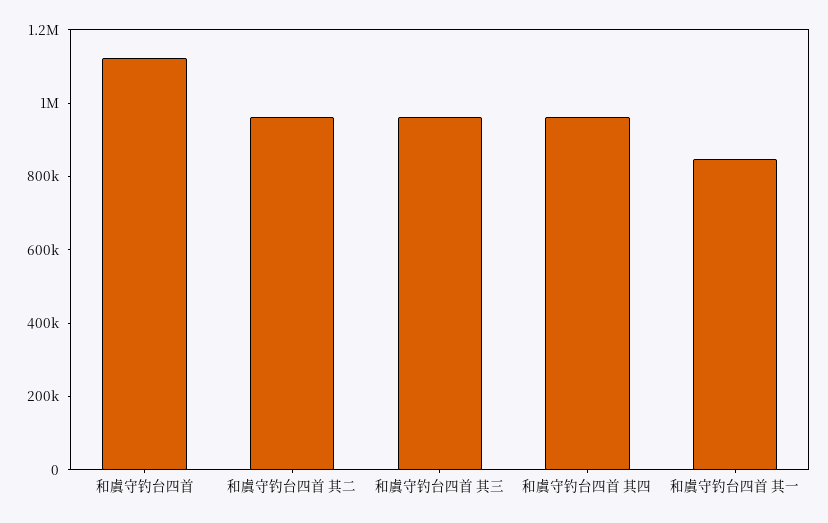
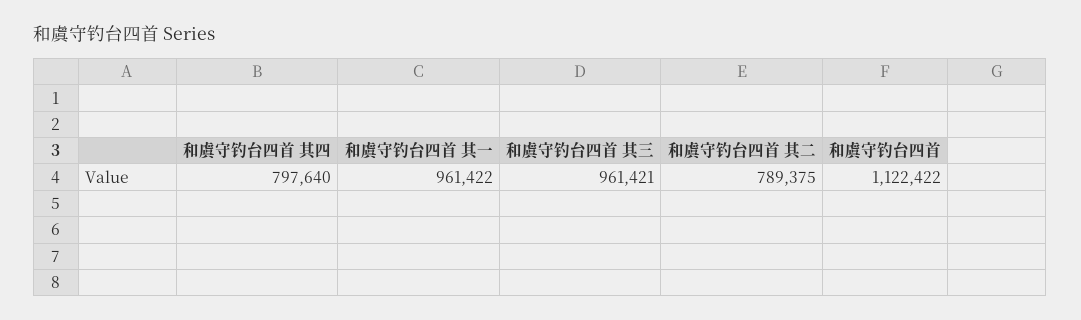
  {
    "和虞守钓台四首": 1122422,
-   "和虞守钓台四首 其二": 950000,
+   "和虞守钓台四首 其二": 789375,
    "和虞守钓台四首 其三": 961421,
-   "和虞守钓台四首 其四": 950000,
+   "和虞守钓台四首 其四": 797640,
-   "和虞守钓台四首 其一": 850000
+   "和虞守钓台四首 其一": 961422
  }

